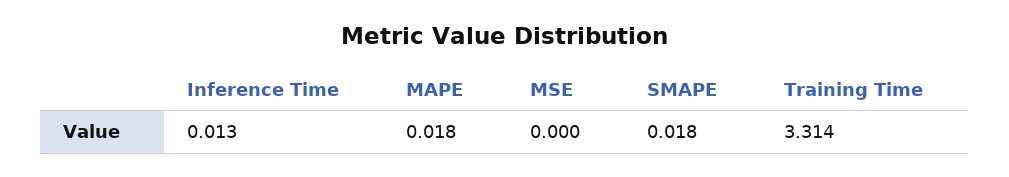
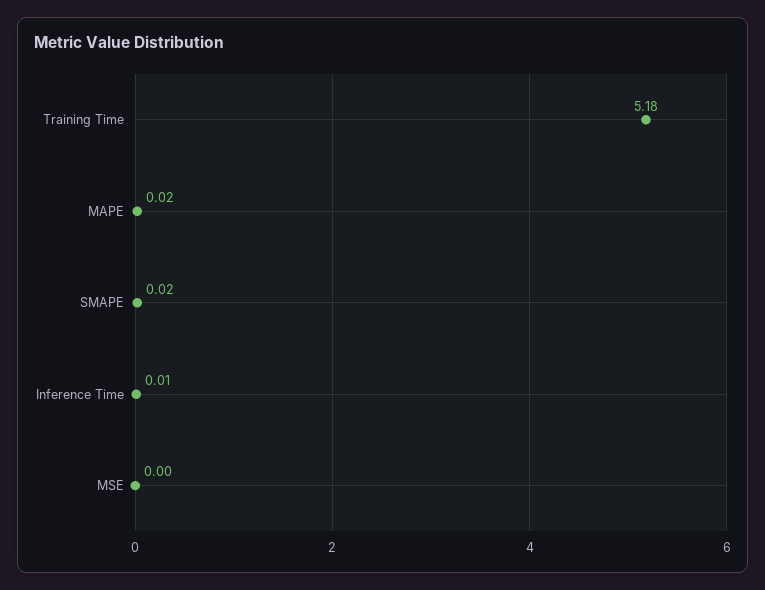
  {
    "Inference Time": 0.013,
    "MAPE": 0.018,
    "MSE": 0,
    "SMAPE": 0.018,
-   "Training Time": 3.314
+   "Training Time": 5.18
  }

